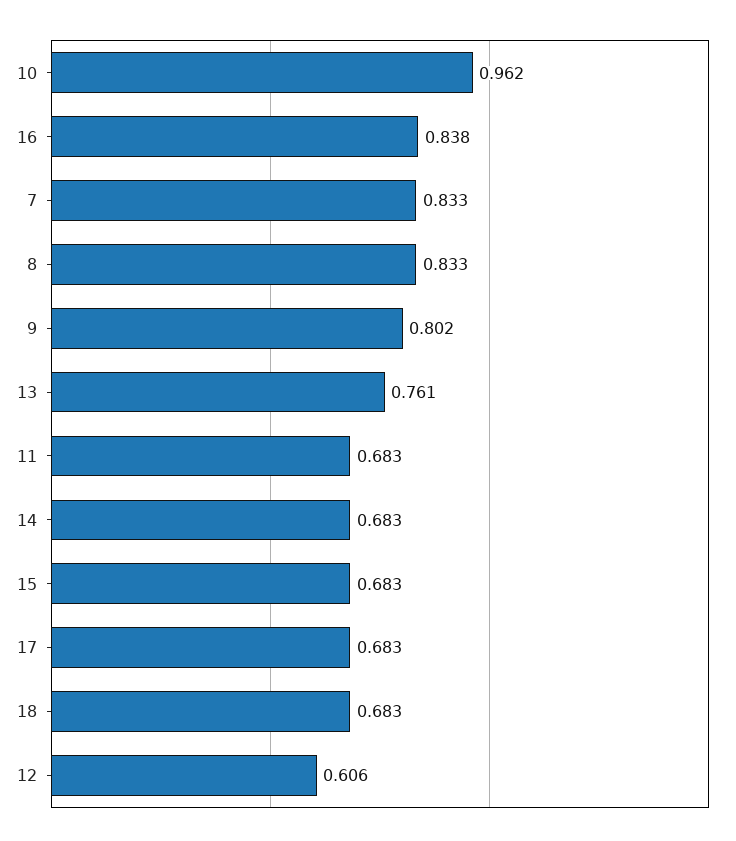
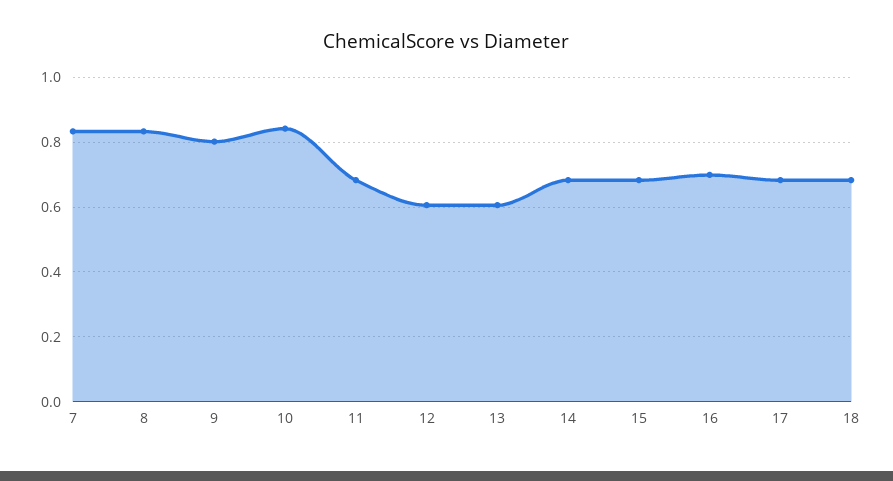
  {
-   "10": 0.962,
+   "10": 0.84,
-   "16": 0.838,
+   "16": 0.7,
    "7": 0.833,
    "8": 0.833,
    "9": 0.802,
-   "13": 0.761,
+   "13": 0.6,
    "11": 0.683,
    "14": 0.683,
    "15": 0.683,
    "17": 0.683,
    "18": 0.683,
    "12": 0.606
  }

